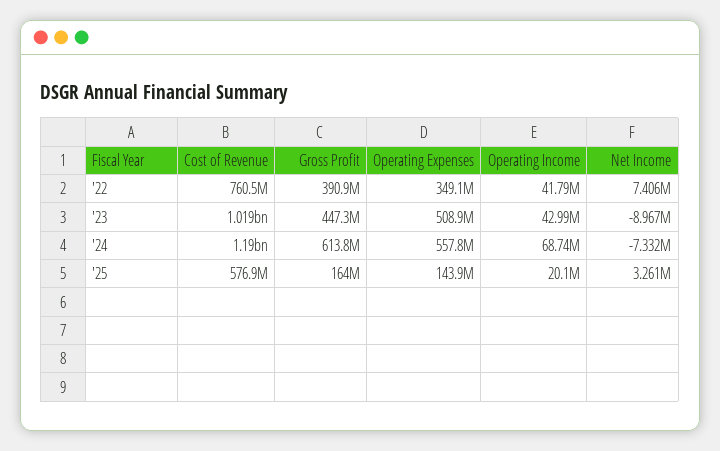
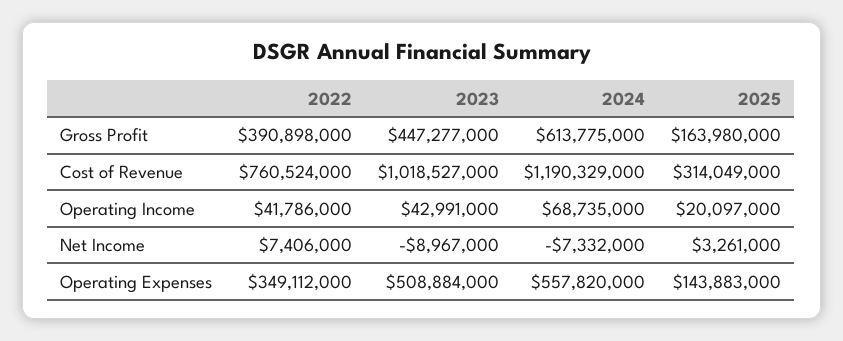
  {
    "Cost of Revenue": {
      "'22": 760524000,
      "'23": 1018527000,
      "'24": 1190329000,
-     "'25": 576900000
+     "'25": 314049000
    },
    "Gross Profit": {
      "'22": 390898000,
      "'23": 447277000,
      "'24": 613775000,
      "'25": 163980000
    },
    "Operating Expenses": {
      "'22": 349112000,
      "'23": 508884000,
      "'24": 557820000,
      "'25": 143883000
    },
    "Operating Income": {
      "'22": 41786000,
      "'23": 42991000,
      "'24": 68735000,
      "'25": 20097000
    },
    "Net Income": {
      "'22": 7406000,
      "'23": -8967000,
      "'24": -7332000,
      "'25": 3261000
    }
  }

